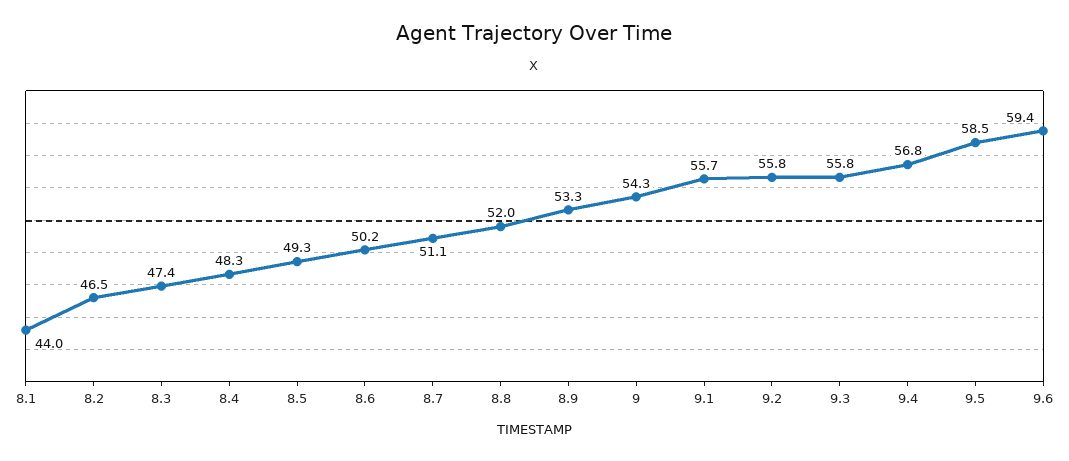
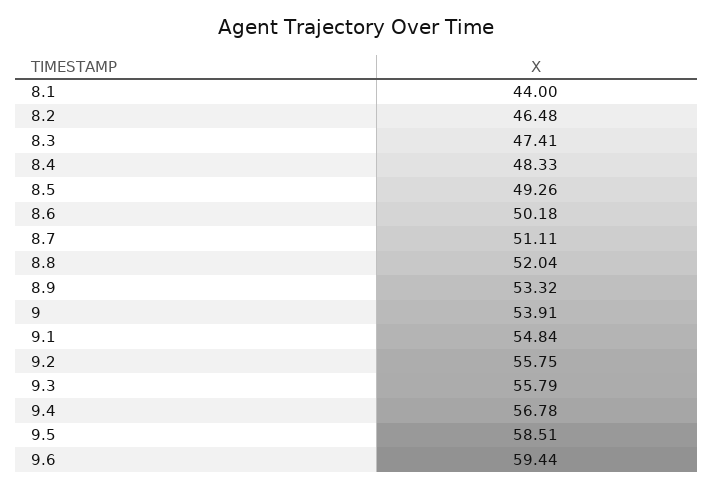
  {
    "8.1": 44,
    "8.2": 46.48,
    "8.3": 47.41,
    "8.4": 48.33,
    "8.5": 49.26,
    "8.6": 50.18,
    "8.7": 51.11,
    "8.8": 52.04,
    "8.9": 53.32,
-   "9": 54.3,
+   "9": 53.91,
-   "9.1": 55.7,
+   "9.1": 54.84,
    "9.2": 55.75,
    "9.3": 55.79,
    "9.4": 56.78,
    "9.5": 58.51,
    "9.6": 59.44
  }

